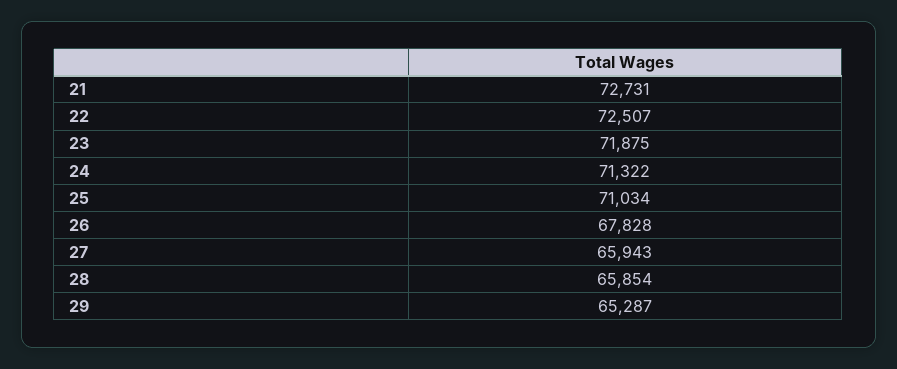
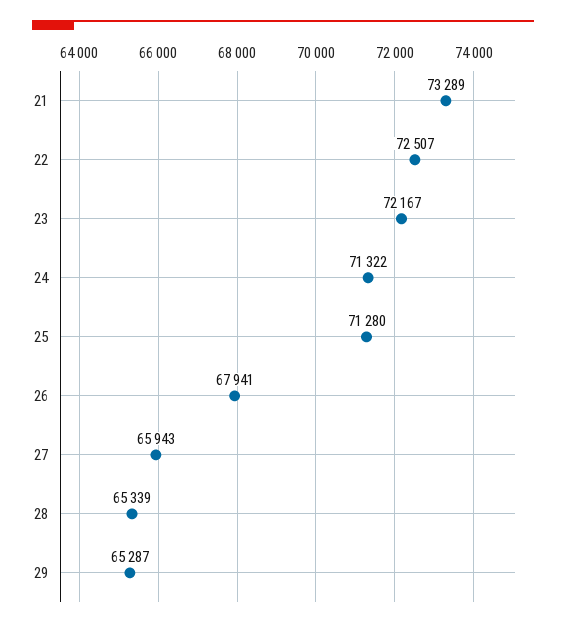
  {
-   "21": 72731,
+   "21": 73289,
    "22": 72507,
-   "23": 71875,
+   "23": 72167,
    "24": 71322,
-   "25": 71034,
+   "25": 71280,
-   "26": 67828,
+   "26": 67941,
    "27": 65943,
-   "28": 65854,
+   "28": 65339,
    "29": 65287
  }

